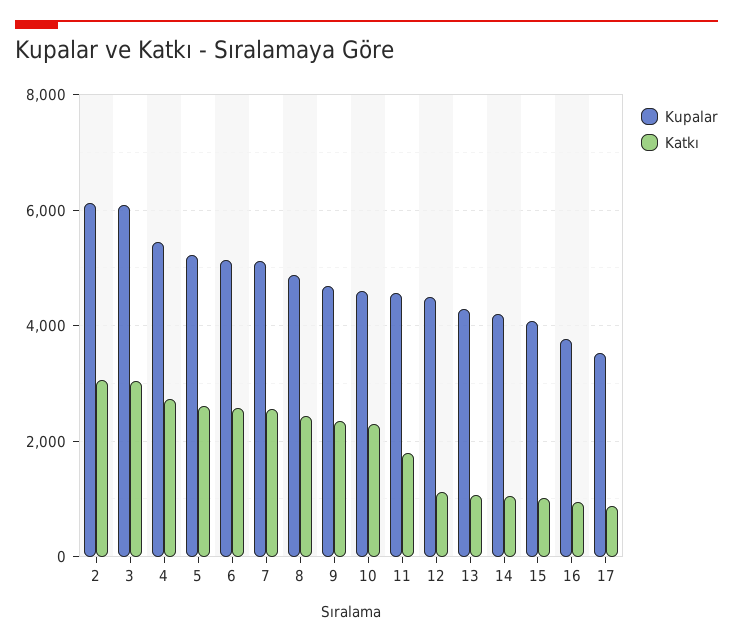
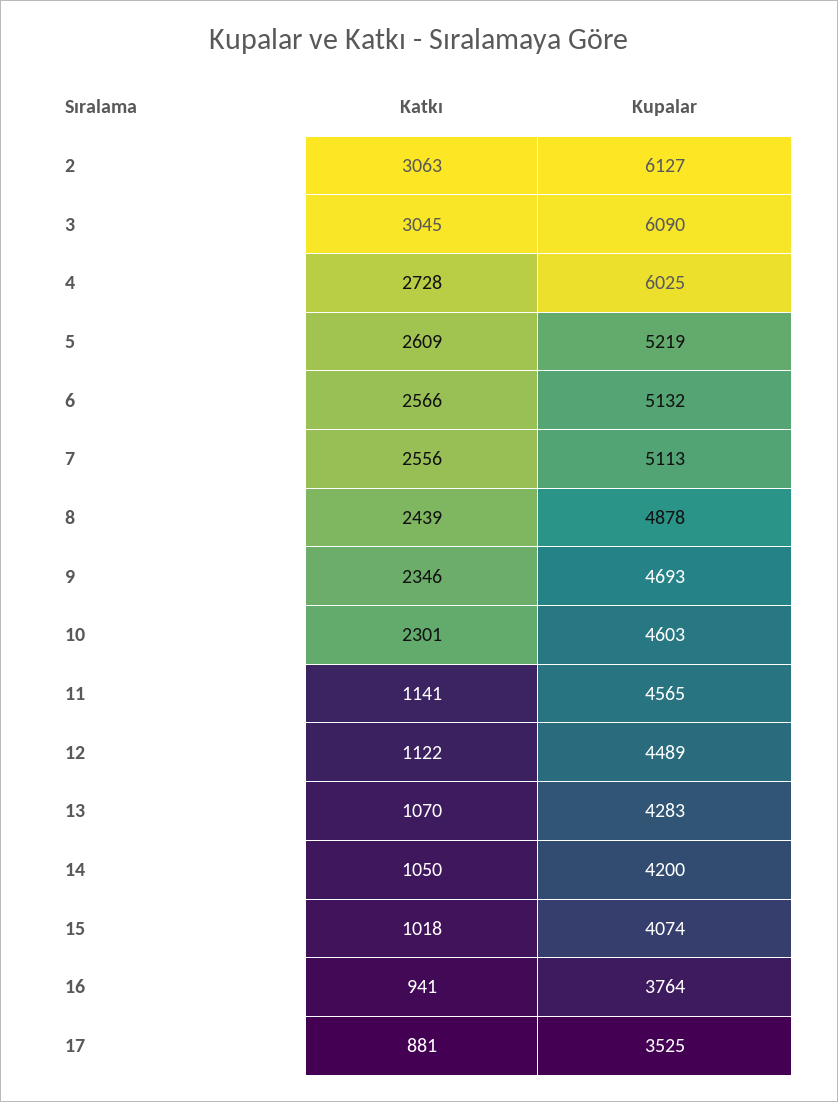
  {
    "Kupalar": {
      "2": 6127,
      "3": 6090,
-     "4": 5400,
+     "4": 6025,
      "5": 5219,
      "6": 5132,
      "7": 5113,
      "8": 4878,
      "9": 4693,
      "10": 4603,
      "11": 4565,
      "12": 4489,
      "13": 4283,
      "14": 4200,
      "15": 4074,
      "16": 3764,
      "17": 3525
    },
    "Katkı": {
      "2": 3063,
      "3": 3045,
      "4": 2728,
      "5": 2609,
      "6": 2566,
      "7": 2556,
      "8": 2439,
      "9": 2346,
      "10": 2301,
-     "11": 1800,
+     "11": 1141,
      "12": 1122,
      "13": 1070,
      "14": 1050,
      "15": 1018,
      "16": 941,
      "17": 881
    }
  }

